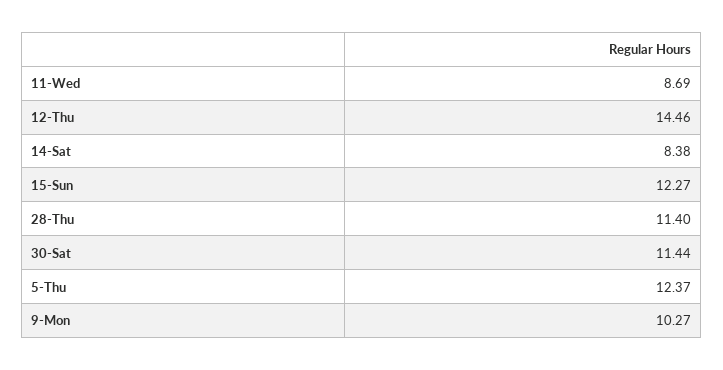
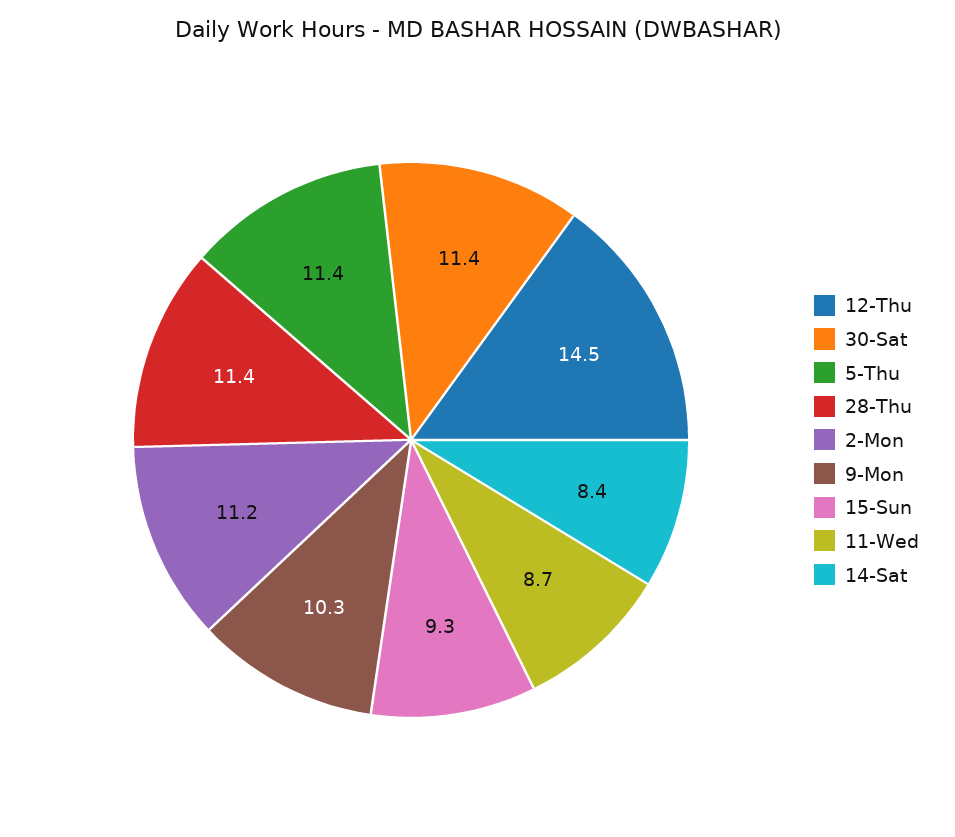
  {
    "11-Wed": 8.69,
    "12-Thu": 14.46,
    "14-Sat": 8.38,
-   "15-Sun": 12.27,
+   "15-Sun": 9.3,
    "28-Thu": 11.4,
    "30-Sat": 11.44,
-   "5-Thu": 12.37,
+   "5-Thu": 11.4,
-   "9-Mon": 10.27
+   "9-Mon": 10.27,
+   "2-Mon": 11.2
  }

